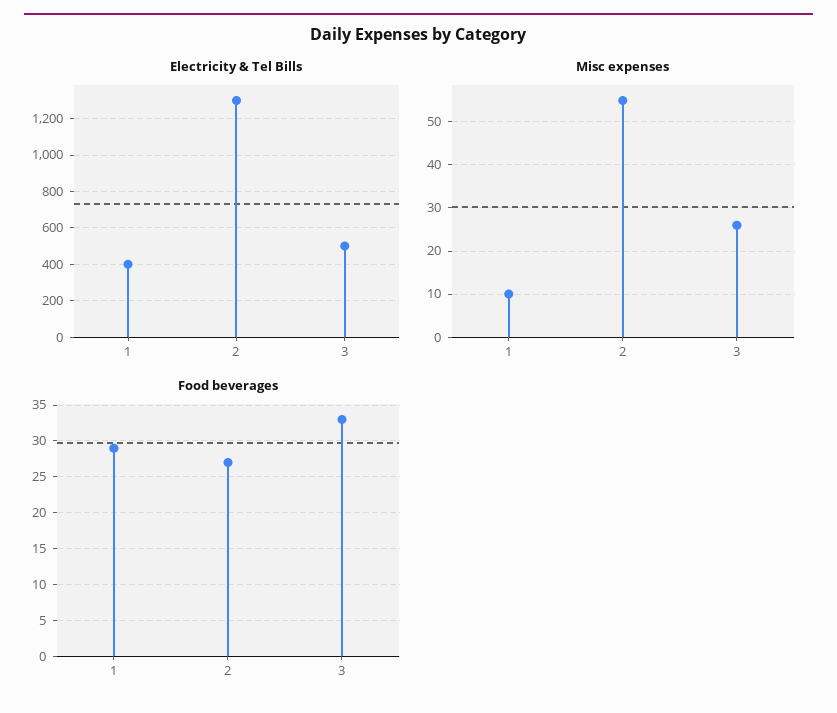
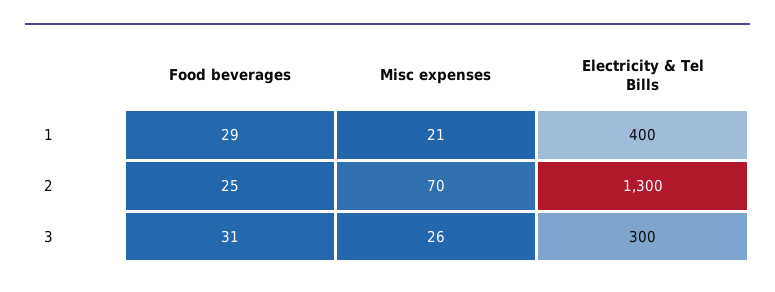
  {
    "Electricity & Tel Bills": {
      "1": 400,
      "2": 1300,
-     "3": 500
+     "3": 300
    },
    "Misc expenses": {
-     "1": 10,
+     "1": 21,
-     "2": 55,
+     "2": 70,
      "3": 26
    },
    "Food beverages": {
      "1": 29,
-     "2": 27,
+     "2": 25,
-     "3": 33
+     "3": 31
    }
  }

